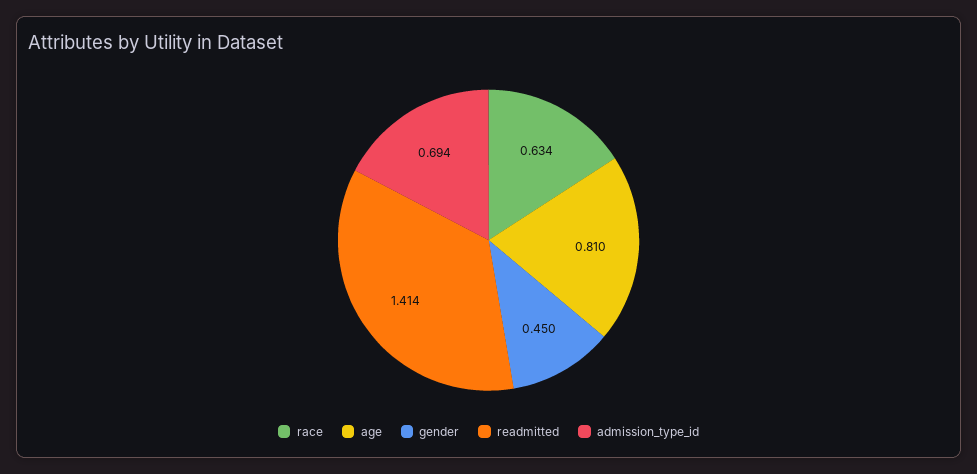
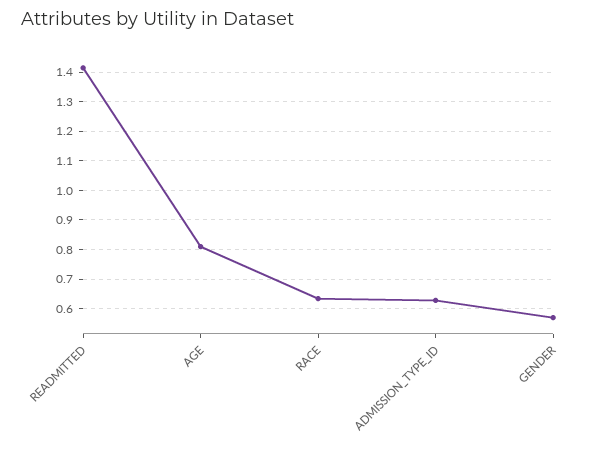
  {
    "race": 0.634,
    "age": 0.81,
-   "gender": 0.45,
+   "gender": 0.575,
    "readmitted": 1.414,
-   "admission_type_id": 0.694
+   "admission_type_id": 0.625
  }

